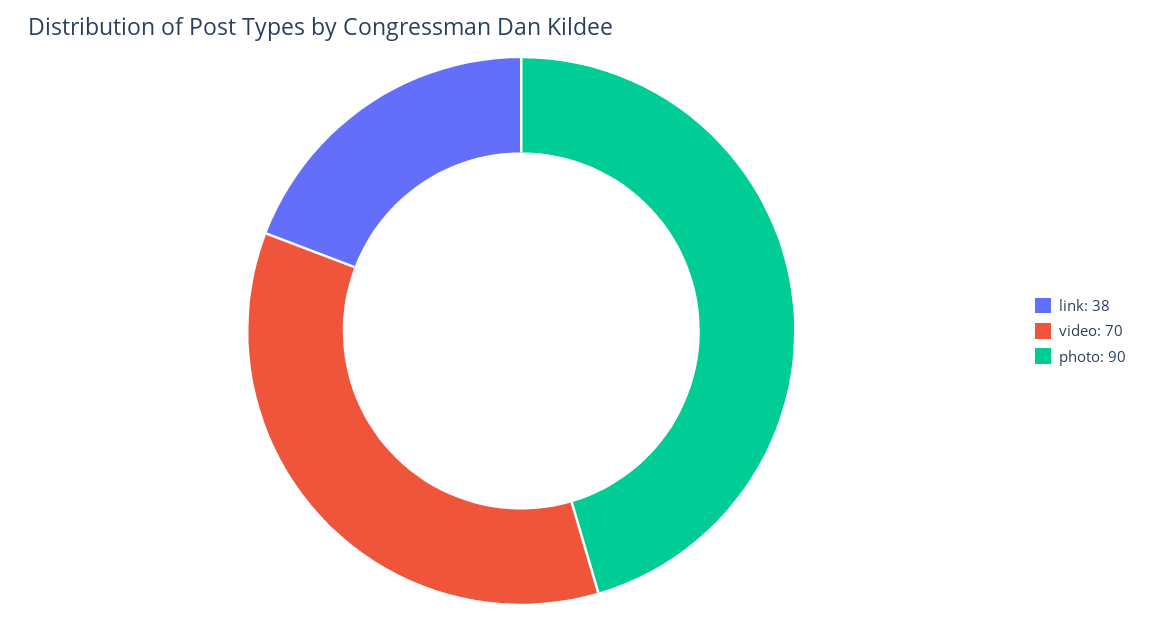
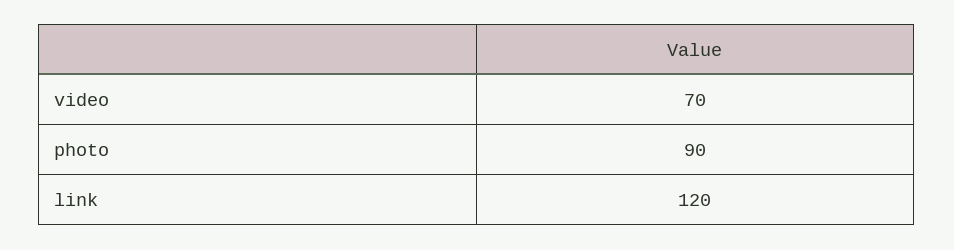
  {
-   "link": 38,
+   "link": 120,
    "video": 70,
    "photo": 90
  }

